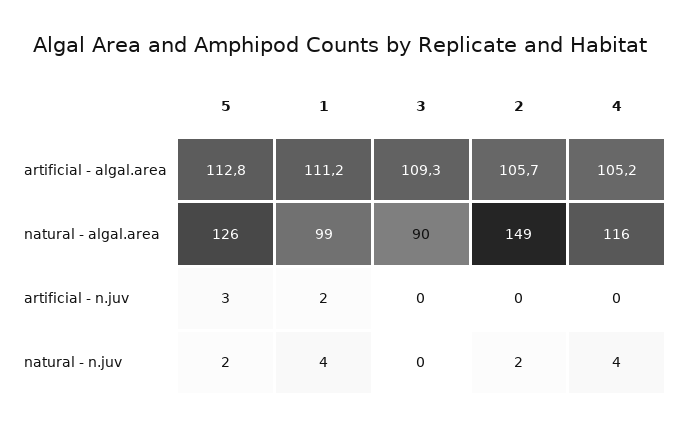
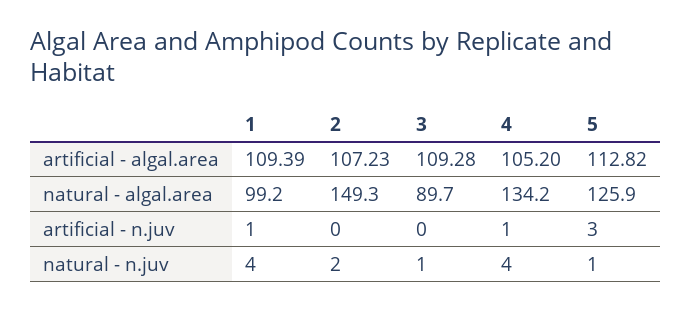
  {
    "5": {
      "artificial - algal.area": 112.82,
      "natural - algal.area": 125.9,
      "artificial - n.juv": 3,
-     "natural - n.juv": 2
+     "natural - n.juv": 1
    },
    "1": {
-     "artificial - algal.area": 111.2,
+     "artificial - algal.area": 109.39,
      "natural - algal.area": 99.2,
-     "artificial - n.juv": 2,
+     "artificial - n.juv": 1,
      "natural - n.juv": 4
    },
    "3": {
      "artificial - algal.area": 109.28,
      "natural - algal.area": 89.7,
      "artificial - n.juv": 0,
-     "natural - n.juv": 0
+     "natural - n.juv": 1
    },
    "2": {
-     "artificial - algal.area": 105.7,
+     "artificial - algal.area": 107.23,
      "natural - algal.area": 149.3,
      "artificial - n.juv": 0,
      "natural - n.juv": 2
    },
    "4": {
      "artificial - algal.area": 105.2,
-     "natural - algal.area": 116,
+     "natural - algal.area": 134.2,
-     "artificial - n.juv": 0,
+     "artificial - n.juv": 1,
      "natural - n.juv": 4
    }
  }

